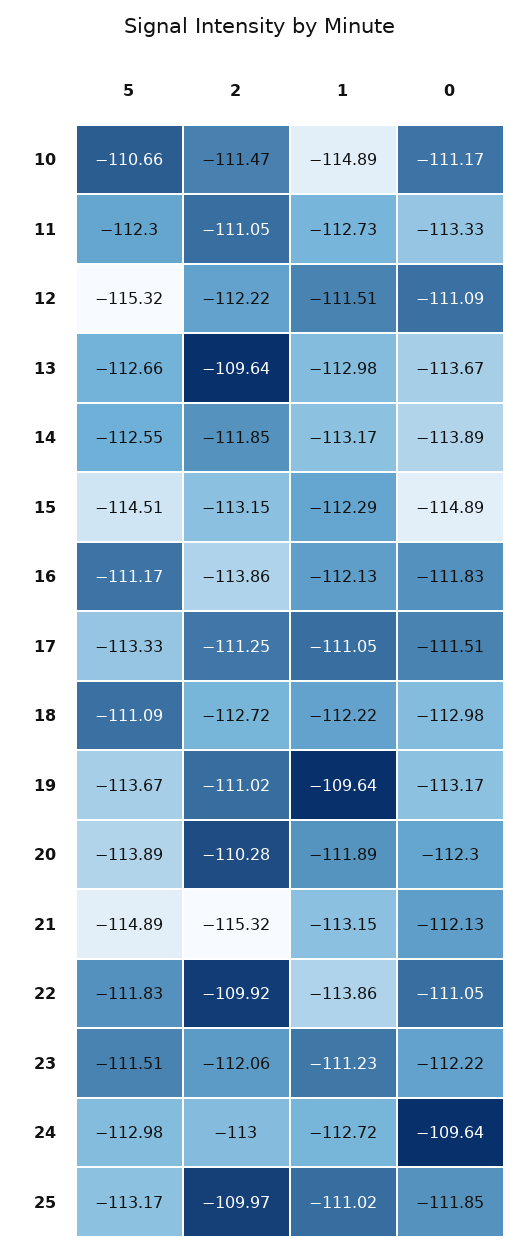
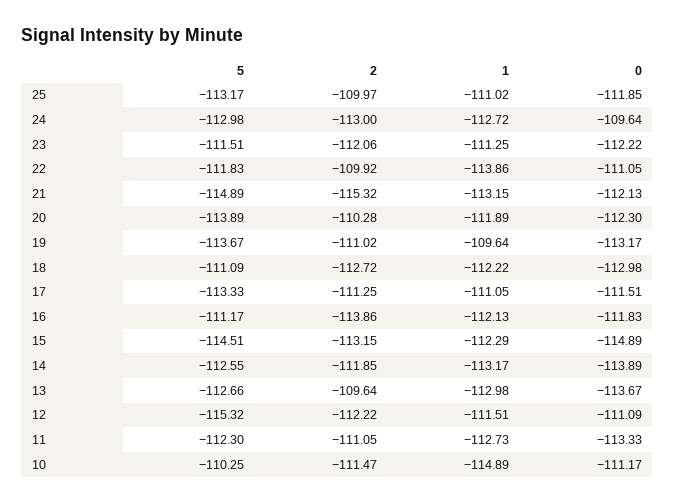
  {
    "5": {
-     "10": -110.66,
+     "10": -110.25,
      "11": -112.3,
      "12": -115.32,
      "13": -112.66,
      "14": -112.55,
      "15": -114.51,
      "16": -111.17,
      "17": -113.33,
      "18": -111.09,
      "19": -113.67,
      "20": -113.89,
      "21": -114.89,
      "22": -111.83,
      "23": -111.51,
      "24": -112.98,
      "25": -113.17
    },
    "2": {
      "10": -111.47,
      "11": -111.05,
      "12": -112.22,
      "13": -109.64,
      "14": -111.85,
      "15": -113.15,
      "16": -113.86,
      "17": -111.25,
      "18": -112.72,
      "19": -111.02,
      "20": -110.28,
      "21": -115.32,
      "22": -109.92,
      "23": -112.06,
      "24": -113,
      "25": -109.97
    },
    "1": {
      "10": -114.89,
      "11": -112.73,
      "12": -111.51,
      "13": -112.98,
      "14": -113.17,
      "15": -112.29,
      "16": -112.13,
      "17": -111.05,
      "18": -112.22,
      "19": -109.64,
      "20": -111.89,
      "21": -113.15,
      "22": -113.86,
-     "23": -111.23,
+     "23": -111.25,
      "24": -112.72,
      "25": -111.02
    },
    "0": {
      "10": -111.17,
      "11": -113.33,
      "12": -111.09,
      "13": -113.67,
      "14": -113.89,
      "15": -114.89,
      "16": -111.83,
      "17": -111.51,
      "18": -112.98,
      "19": -113.17,
      "20": -112.3,
      "21": -112.13,
      "22": -111.05,
      "23": -112.22,
      "24": -109.64,
      "25": -111.85
    }
  }

